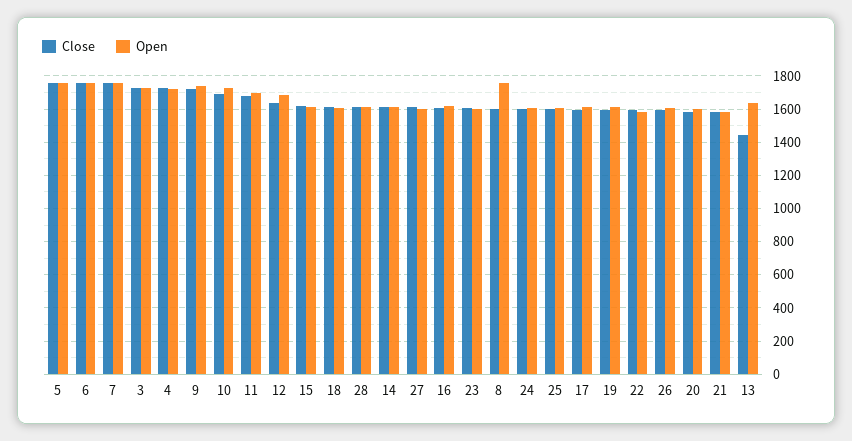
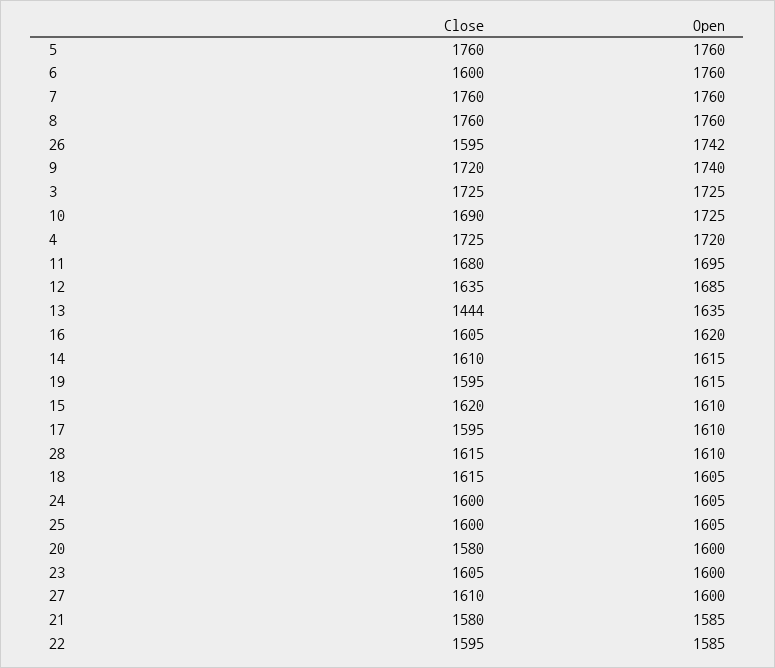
  {
    "Close": {
      "5": 1760,
-     "6": 1750,
+     "6": 1600,
      "7": 1760,
      "3": 1725,
      "4": 1725,
      "9": 1720,
      "10": 1690,
      "11": 1680,
      "12": 1635,
      "15": 1620,
      "18": 1615,
      "28": 1615,
      "14": 1610,
      "27": 1610,
      "16": 1605,
      "23": 1605,
-     "8": 1600,
+     "8": 1760,
      "24": 1600,
      "25": 1600,
      "17": 1595,
      "19": 1595,
      "22": 1595,
      "26": 1595,
      "20": 1580,
      "21": 1580,
      "13": 1444
    },
    "Open": {
      "5": 1760,
      "6": 1760,
      "7": 1760,
      "3": 1725,
      "4": 1720,
      "9": 1740,
      "10": 1725,
      "11": 1695,
      "12": 1685,
      "15": 1610,
      "18": 1605,
      "28": 1610,
      "14": 1615,
      "27": 1600,
      "16": 1620,
      "23": 1600,
      "8": 1760,
      "24": 1605,
      "25": 1605,
      "17": 1610,
      "19": 1615,
      "22": 1585,
-     "26": 1600,
+     "26": 1742,
      "20": 1600,
      "21": 1585,
      "13": 1635
    }
  }

